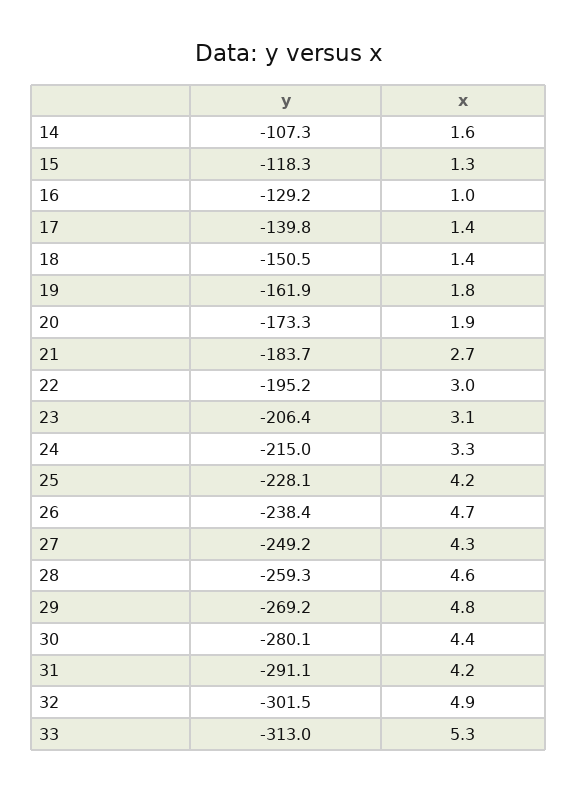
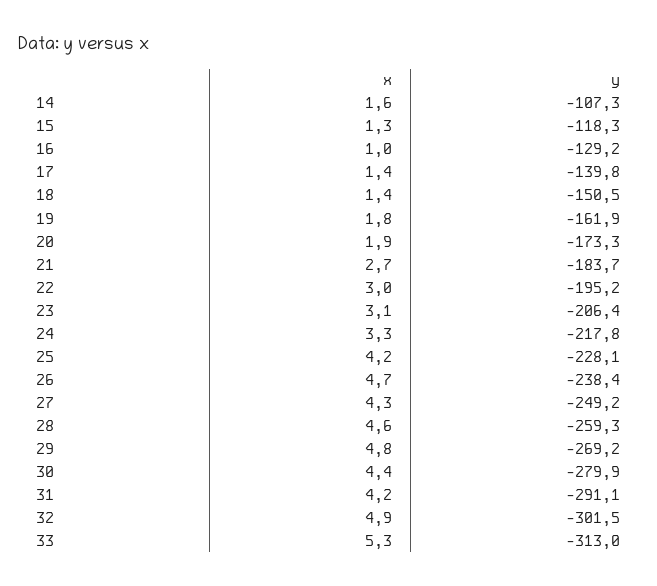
  {
    "y": {
      "14": -107.3,
      "15": -118.3,
      "16": -129.2,
      "17": -139.8,
      "18": -150.5,
      "19": -161.9,
      "20": -173.3,
      "21": -183.7,
      "22": -195.2,
      "23": -206.4,
-     "24": -215,
+     "24": -217.8,
      "25": -228.1,
      "26": -238.4,
      "27": -249.2,
      "28": -259.3,
      "29": -269.2,
-     "30": -280.1,
+     "30": -279.9,
      "31": -291.1,
      "32": -301.5,
      "33": -313
    },
    "x": {
      "14": 1.6,
      "15": 1.3,
      "16": 1,
      "17": 1.4,
      "18": 1.4,
      "19": 1.8,
      "20": 1.9,
      "21": 2.7,
      "22": 3,
      "23": 3.1,
      "24": 3.3,
      "25": 4.2,
      "26": 4.7,
      "27": 4.3,
      "28": 4.6,
      "29": 4.8,
      "30": 4.4,
      "31": 4.2,
      "32": 4.9,
      "33": 5.3
    }
  }

